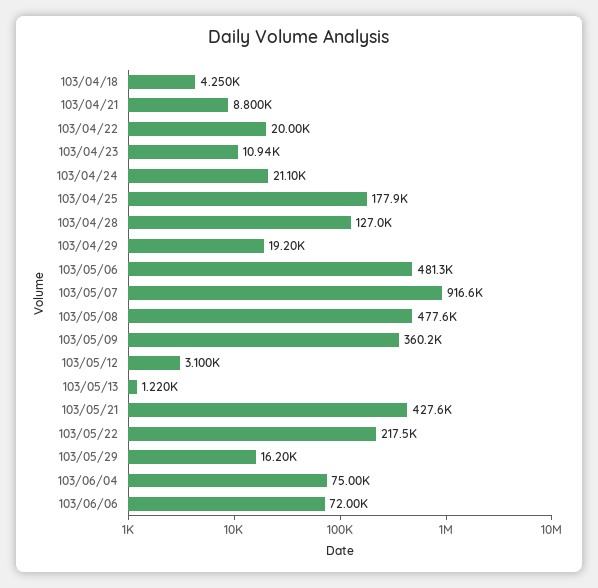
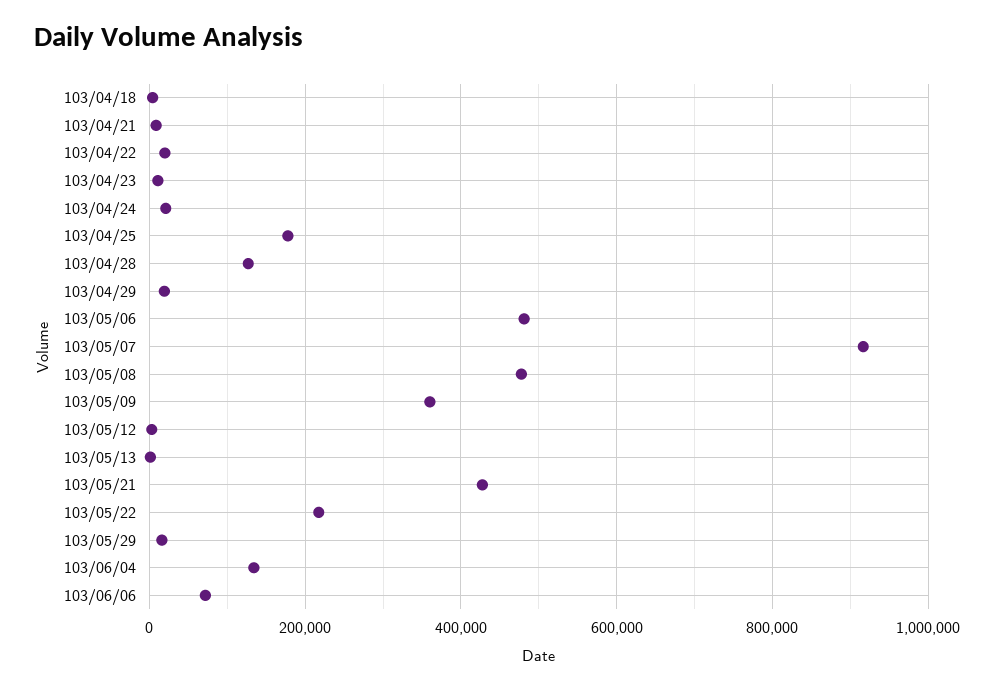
  {
    "103/04/18": 4250,
    "103/04/21": 8800,
    "103/04/22": 20000,
    "103/04/23": 10940,
    "103/04/24": 21100,
    "103/04/25": 177900,
    "103/04/28": 127000,
    "103/04/29": 19200,
    "103/05/06": 481300,
    "103/05/07": 916600,
    "103/05/08": 477600,
    "103/05/09": 360200,
    "103/05/12": 3100,
    "103/05/13": 1220,
    "103/05/21": 427600,
    "103/05/22": 217500,
    "103/05/29": 16200,
-   "103/06/04": 75000,
+   "103/06/04": 140000,
    "103/06/06": 72000
  }

